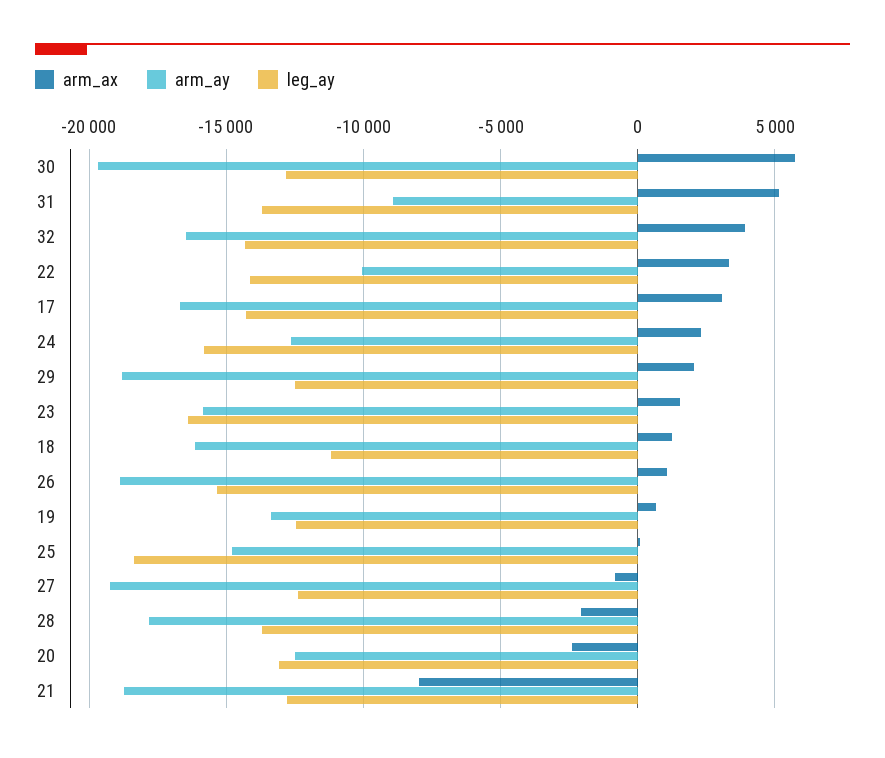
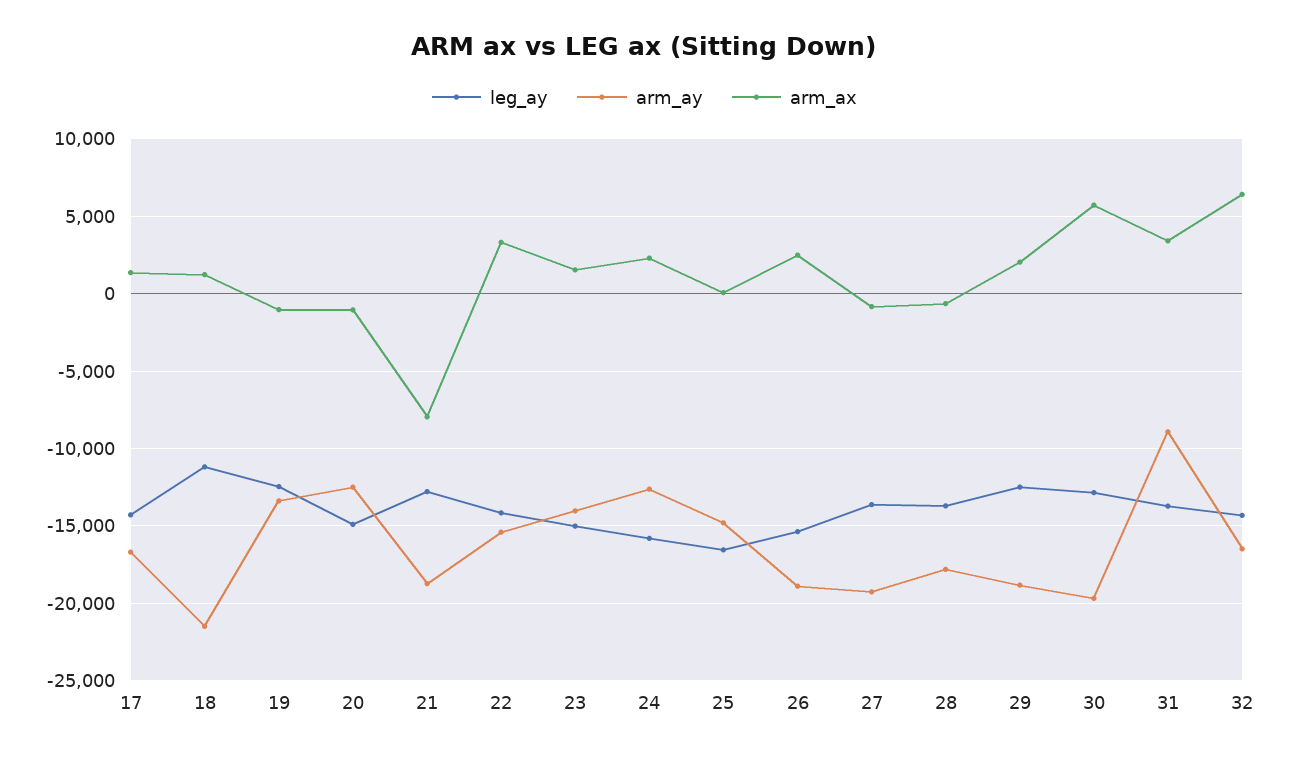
  {
    "arm_ax": {
      "30": 5500,
-     "31": 5000,
+     "31": 3500,
-     "32": 4000,
+     "32": 6500,
      "22": 3500,
-     "17": 3000,
+     "17": 1500,
      "24": 2500,
      "29": 2000,
      "23": 1500,
      "18": 1000,
-     "26": 1000,
+     "26": 2500,
-     "19": 500,
+     "19": -1000,
      "25": 0,
      "27": -1000,
-     "28": -2000,
+     "28": -500,
-     "20": -2500,
+     "20": -1000,
      "21": -8000
    },
    "arm_ay": {
      "30": -19500,
      "31": -9000,
      "32": -16500,
-     "22": -10000,
+     "22": -15500,
      "17": -16500,
      "24": -12500,
      "29": -19000,
-     "23": -16000,
+     "23": -14000,
-     "18": -16000,
+     "18": -21500,
      "26": -19000,
      "19": -13500,
      "25": -15000,
      "27": -19500,
      "28": -18000,
      "20": -12500,
      "21": -18500
    },
    "leg_ay": {
      "30": -13000,
      "31": -13500,
      "32": -14500,
      "22": -14000,
      "17": -14500,
      "24": -16000,
      "29": -12500,
-     "23": -16500,
+     "23": -15000,
      "18": -11000,
      "26": -15500,
      "19": -12500,
-     "25": -18500,
+     "25": -16500,
-     "27": -12500,
+     "27": -13500,
      "28": -13500,
-     "20": -13000,
+     "20": -15000,
      "21": -13000
    }
  }

